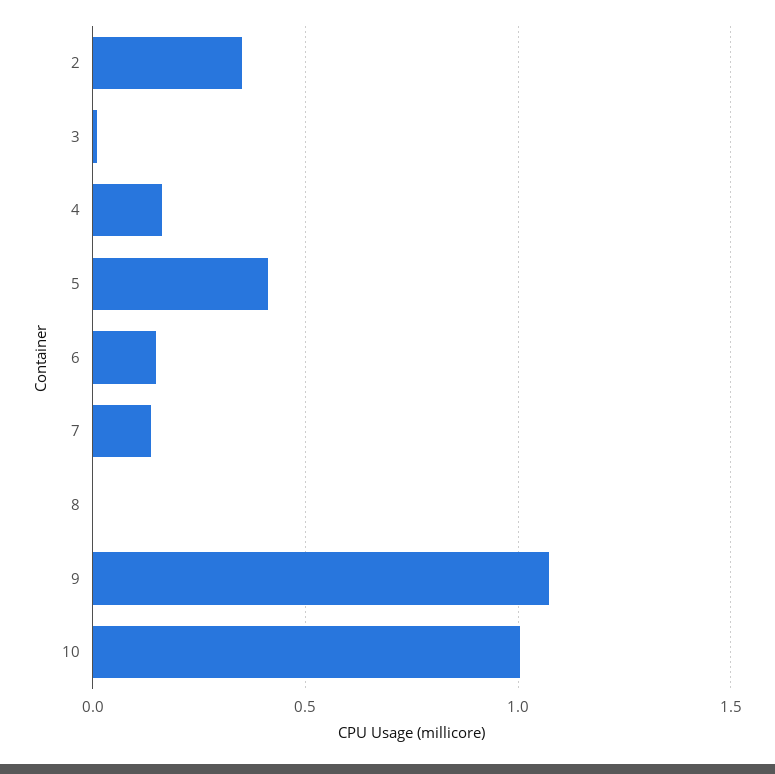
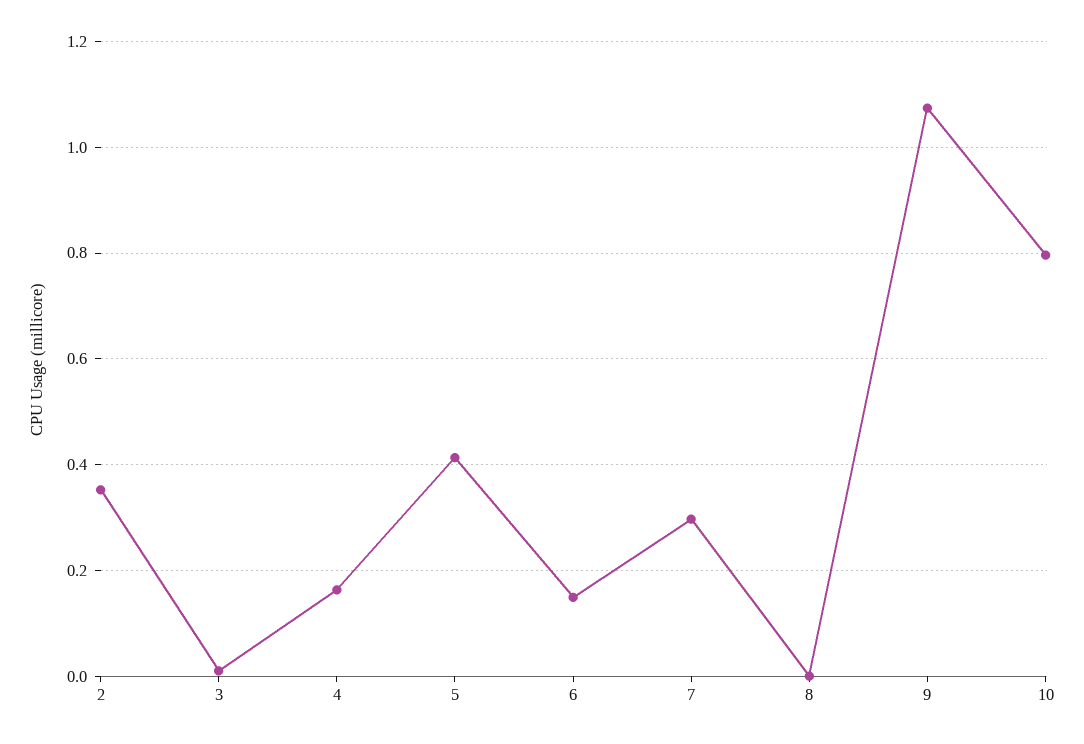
  {
    "2": 0.36,
    "3": 0.02,
    "4": 0.16,
    "5": 0.42,
    "6": 0.14,
-   "7": 0.15,
+   "7": 0.3,
    "8": 0,
    "9": 1.08,
-   "10": 1
+   "10": 0.8
  }

